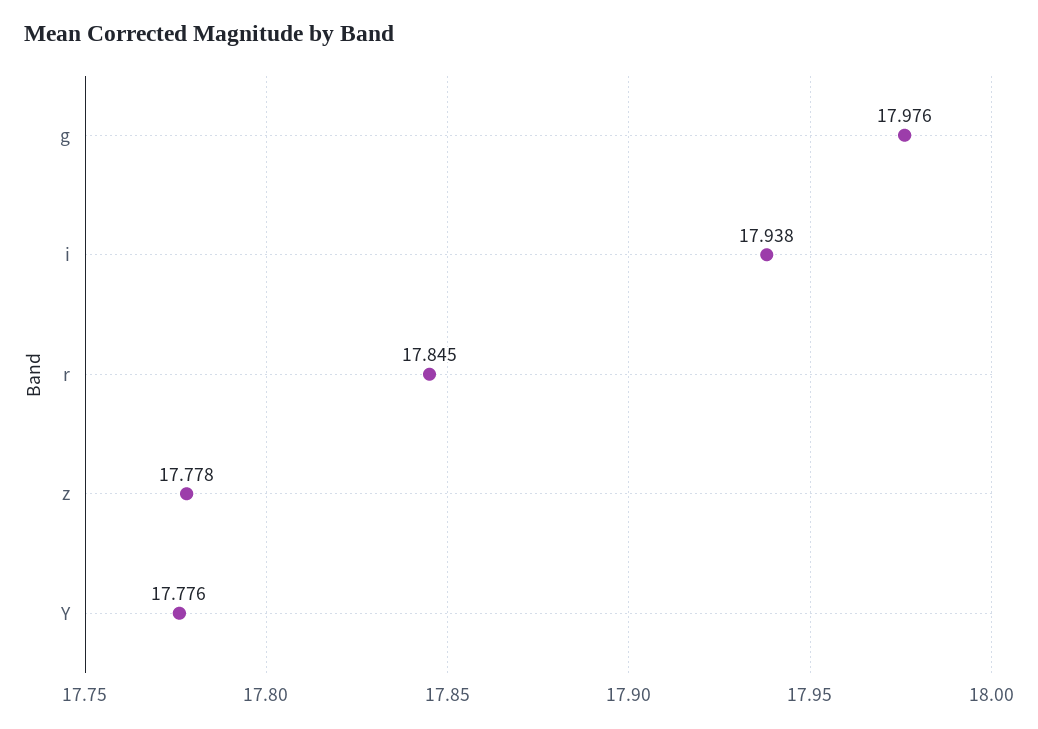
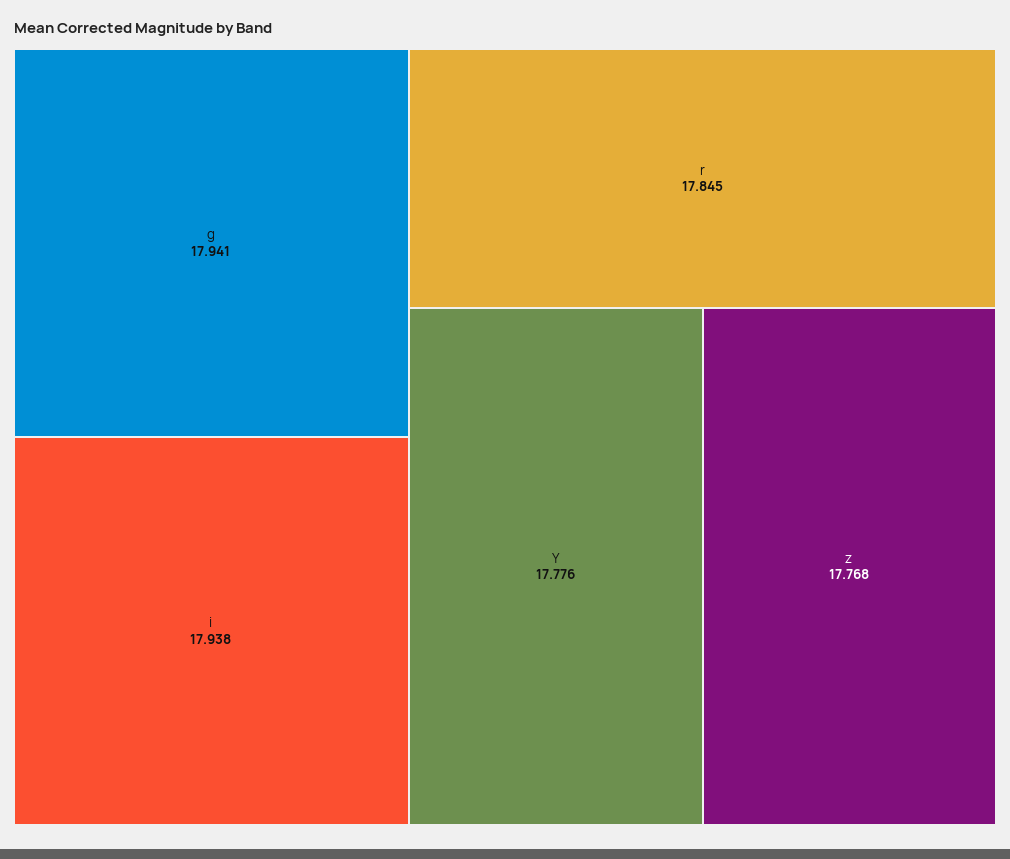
  {
-   "g": 17.976,
+   "g": 17.941,
    "i": 17.938,
    "r": 17.845,
-   "z": 17.778,
+   "z": 17.768,
    "Y": 17.776
  }

